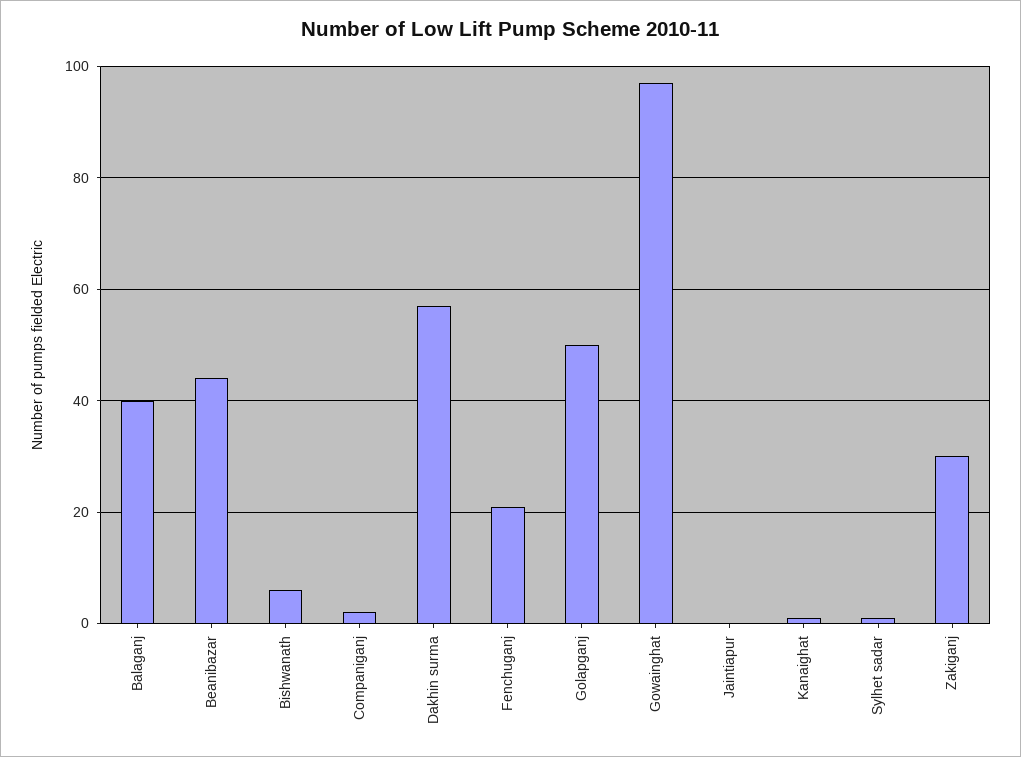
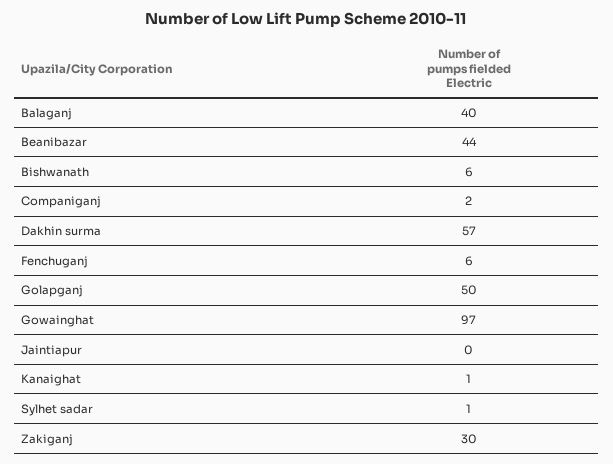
  {
    "Balaganj": 40,
    "Beanibazar": 44,
    "Bishwanath": 6,
    "Companiganj": 2,
    "Dakhin surma": 57,
-   "Fenchuganj": 20,
+   "Fenchuganj": 6,
    "Golapganj": 50,
    "Gowainghat": 97,
    "Jaintiapur": 0,
    "Kanaighat": 1,
    "Sylhet sadar": 1,
    "Zakiganj": 30
  }

